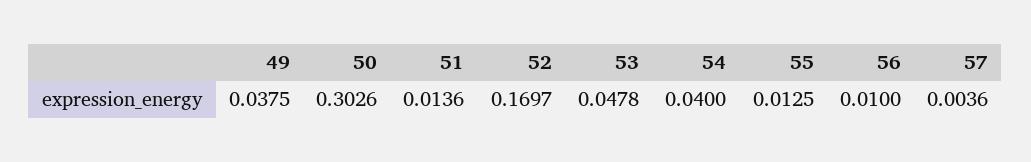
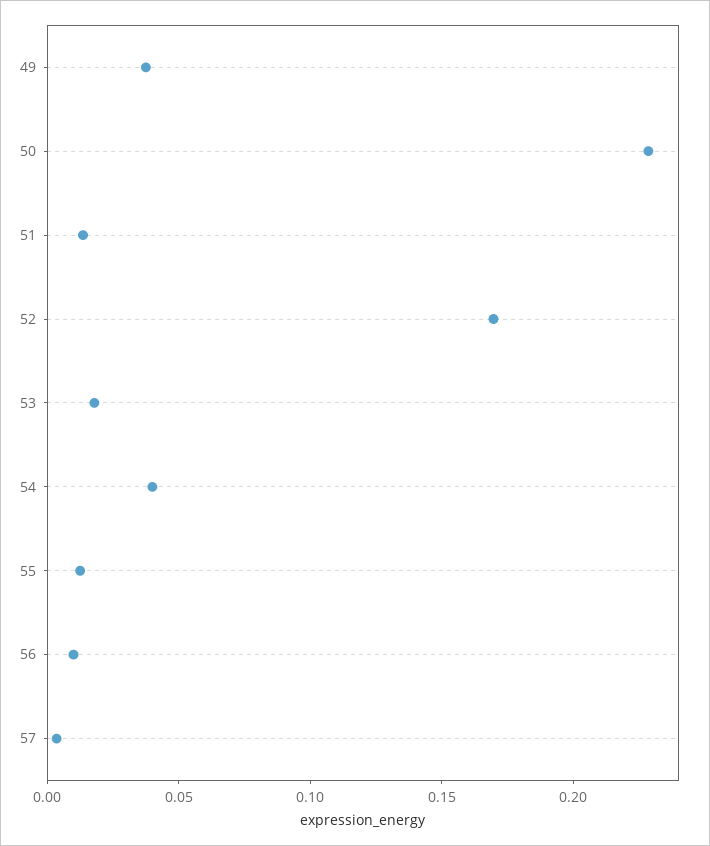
  {
    "49": 0.0375,
-   "50": 0.3026,
+   "50": 0.23,
    "51": 0.0136,
    "52": 0.1697,
-   "53": 0.0478,
+   "53": 0.02,
    "54": 0.04,
    "55": 0.0125,
    "56": 0.01,
    "57": 0.0036
  }

